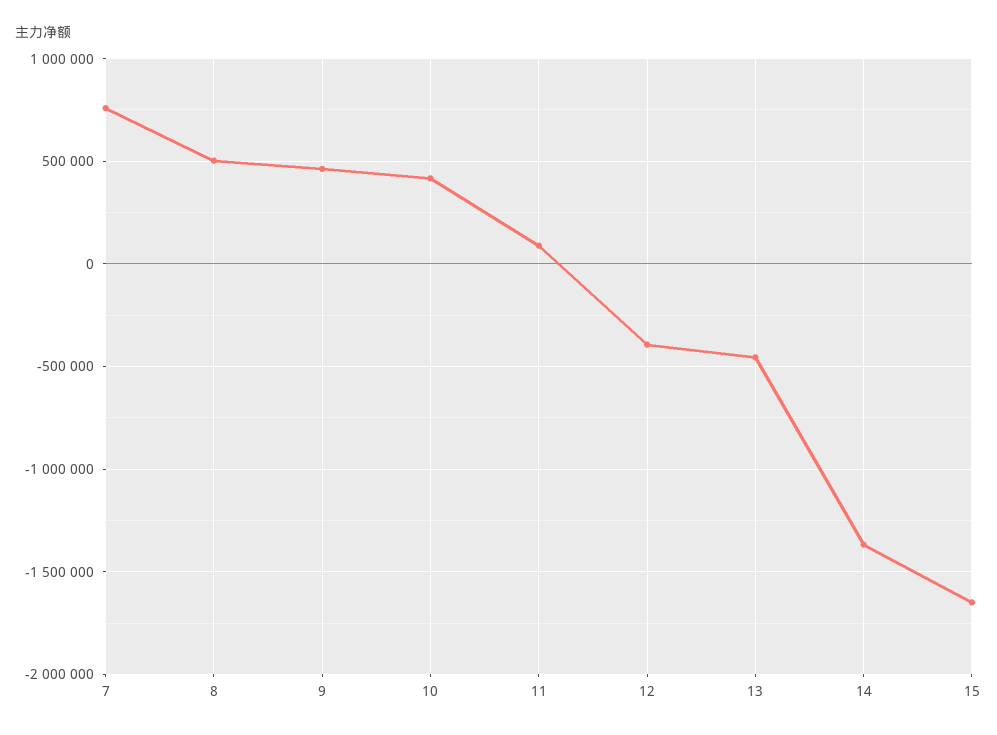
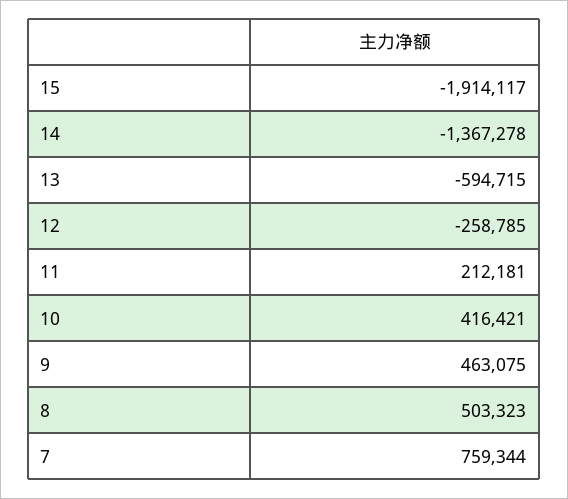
  {
    "7": 759344,
    "8": 503323,
    "9": 463075,
    "10": 416421,
-   "11": 100000,
+   "11": 212181,
-   "12": -400000,
+   "12": -258785,
-   "13": -450000,
+   "13": -594715,
    "14": -1367278,
-   "15": -1650000
+   "15": -1914117
  }

